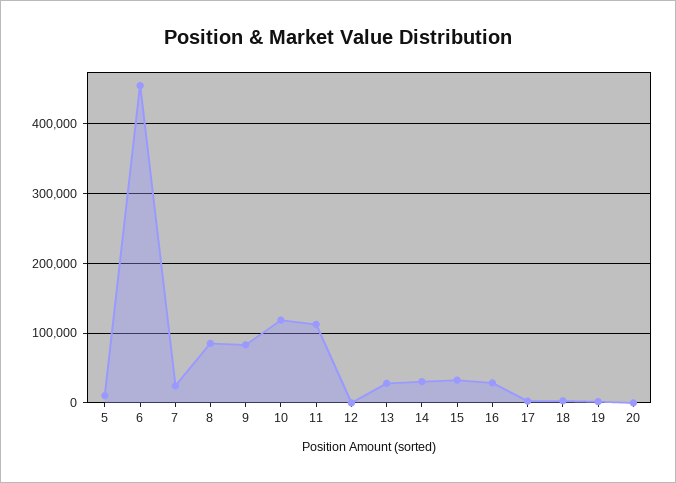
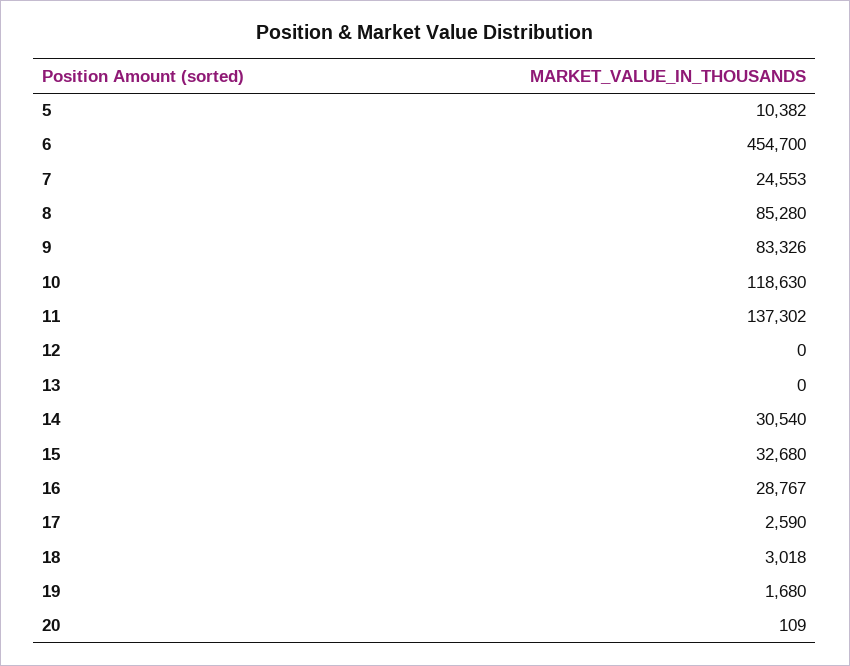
  {
    "5": 10382,
    "6": 454700,
    "7": 24553,
    "8": 85280,
    "9": 83326,
    "10": 118630,
-   "11": 110000,
+   "11": 137302,
    "12": 0,
-   "13": 30000,
+   "13": 0,
    "14": 30540,
    "15": 32680,
    "16": 28767,
    "17": 2590,
    "18": 3018,
    "19": 1680,
    "20": 109
  }

